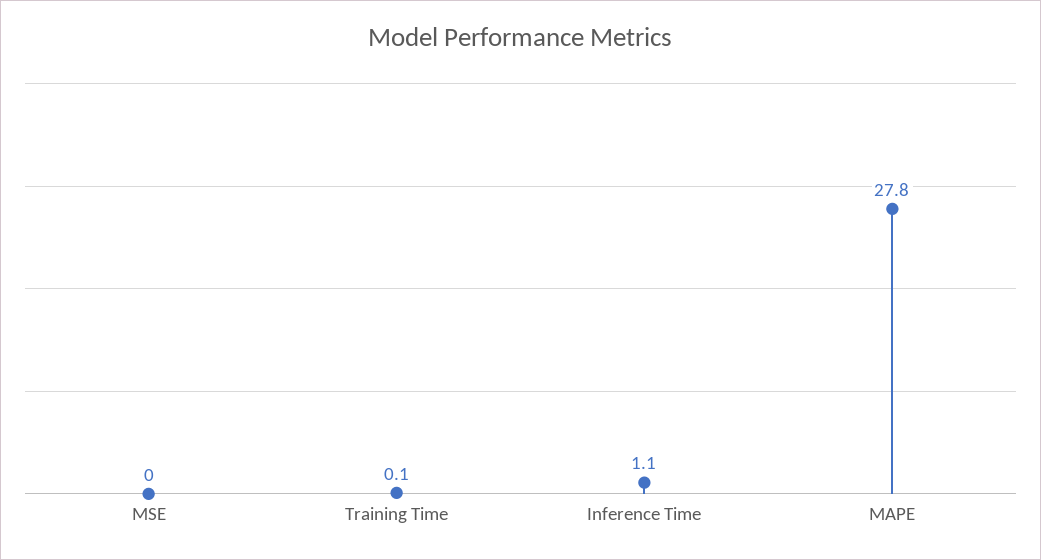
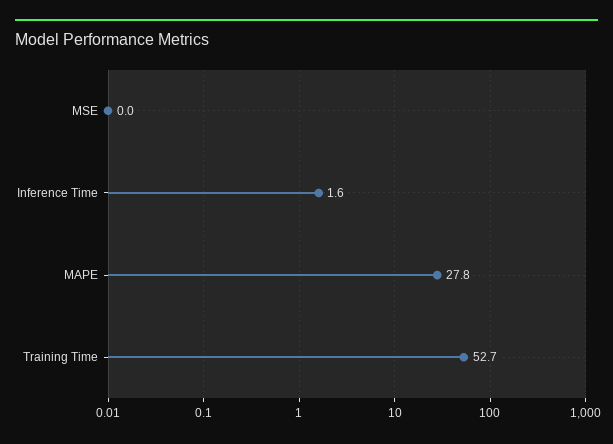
  {
    "MSE": 0,
-   "Training Time": 0.1,
+   "Training Time": 52.7,
-   "Inference Time": 1.1,
+   "Inference Time": 1.6,
    "MAPE": 27.8
  }

